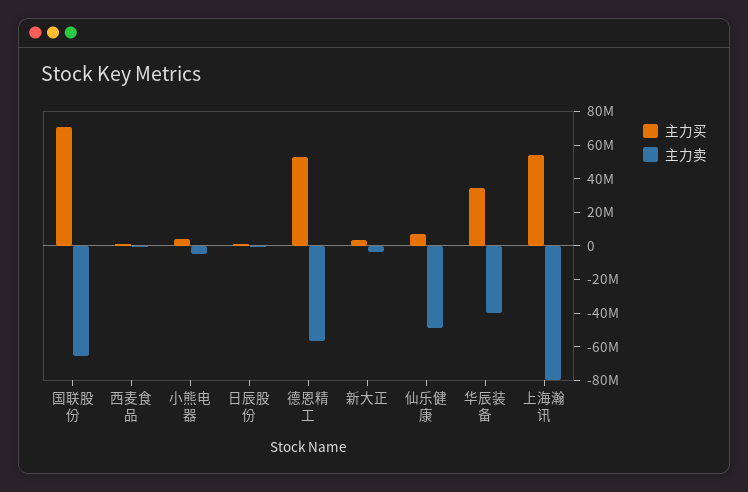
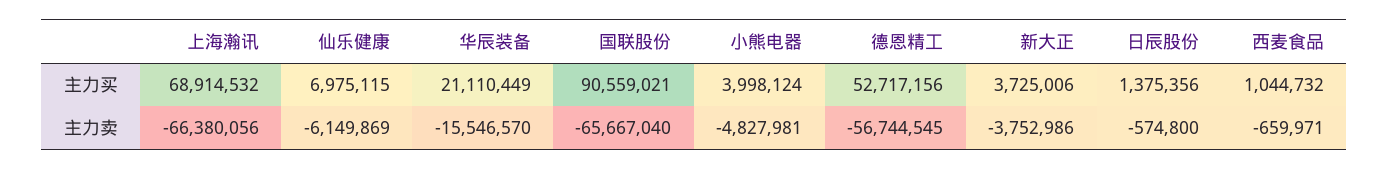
  {
    "主力买": {
-     "国联股份": 70000000,
+     "国联股份": 90559021,
      "西麦食品": 1044732,
      "小熊电器": 3998124,
      "日辰股份": 1375356,
      "德恩精工": 52717156,
      "新大正": 3725006,
      "仙乐健康": 6975115,
-     "华辰装备": 35000000,
+     "华辰装备": 21110449,
-     "上海瀚讯": 55000000
+     "上海瀚讯": 68914532
    },
    "主力卖": {
      "国联股份": -65667040,
      "西麦食品": -659971,
      "小熊电器": -4827981,
      "日辰股份": -574800,
      "德恩精工": -56744545,
      "新大正": -3752986,
-     "仙乐健康": -50000000,
+     "仙乐健康": -6149869,
-     "华辰装备": -40000000,
+     "华辰装备": -15546570,
-     "上海瀚讯": -80000000
+     "上海瀚讯": -66380056
    }
  }

